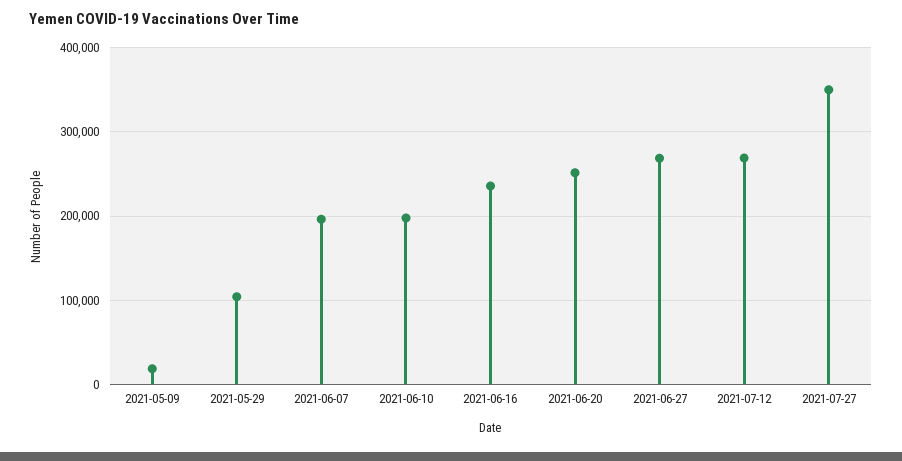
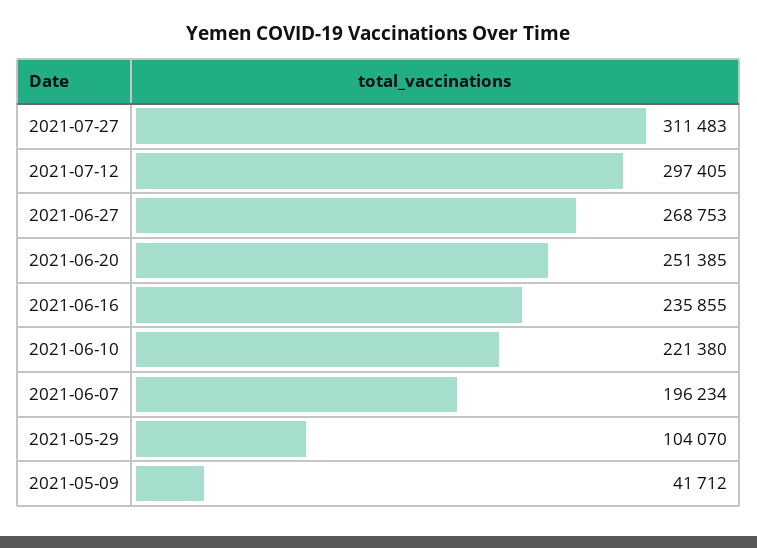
  {
-   "2021-05-09": 20000,
+   "2021-05-09": 41712,
    "2021-05-29": 104070,
    "2021-06-07": 196234,
-   "2021-06-10": 200000,
+   "2021-06-10": 221380,
    "2021-06-16": 235855,
    "2021-06-20": 251385,
    "2021-06-27": 268753,
-   "2021-07-12": 270000,
+   "2021-07-12": 297405,
-   "2021-07-27": 350000
+   "2021-07-27": 311483
  }

